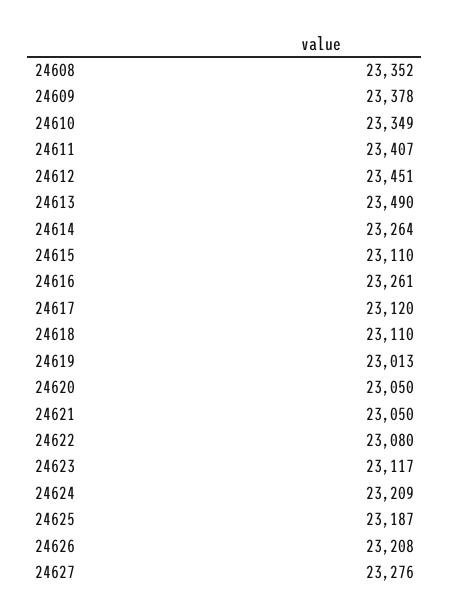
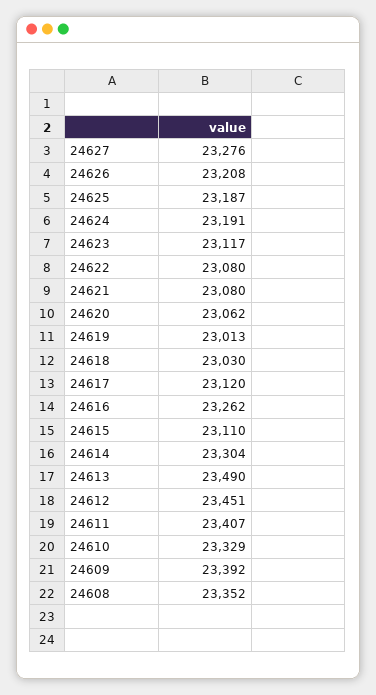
  {
    "24608": 23352,
-   "24609": 23378,
+   "24609": 23392,
-   "24610": 23349,
+   "24610": 23329,
    "24611": 23407,
    "24612": 23451,
    "24613": 23490,
-   "24614": 23264,
+   "24614": 23304,
    "24615": 23110,
-   "24616": 23261,
+   "24616": 23262,
    "24617": 23120,
-   "24618": 23110,
+   "24618": 23030,
    "24619": 23013,
-   "24620": 23050,
+   "24620": 23062,
-   "24621": 23050,
+   "24621": 23080,
    "24622": 23080,
    "24623": 23117,
-   "24624": 23209,
+   "24624": 23191,
    "24625": 23187,
    "24626": 23208,
    "24627": 23276
  }

